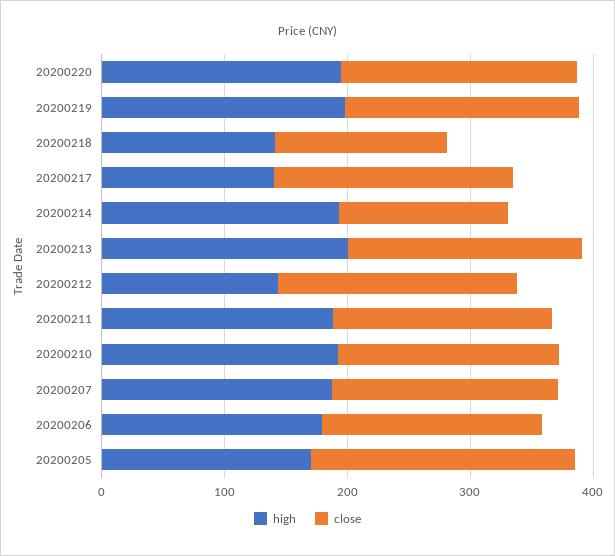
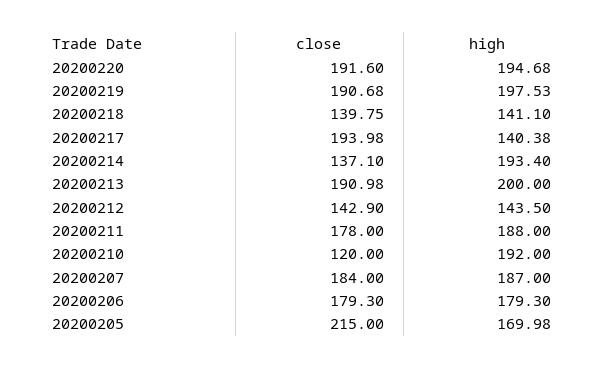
  {
    "high": {
      "20200220": 194.68,
      "20200219": 197.53,
      "20200218": 141.1,
      "20200217": 140.38,
      "20200214": 193.4,
      "20200213": 200,
      "20200212": 143.5,
      "20200211": 188,
      "20200210": 192,
      "20200207": 187,
      "20200206": 179.3,
      "20200205": 169.98
    },
    "close": {
      "20200220": 191.6,
      "20200219": 190.68,
      "20200218": 139.75,
      "20200217": 193.98,
      "20200214": 137.1,
      "20200213": 190.98,
-     "20200212": 200,
+     "20200212": 142.9,
      "20200211": 178,
-     "20200210": 180,
+     "20200210": 120,
      "20200207": 184,
      "20200206": 179.3,
      "20200205": 215
    }
  }

